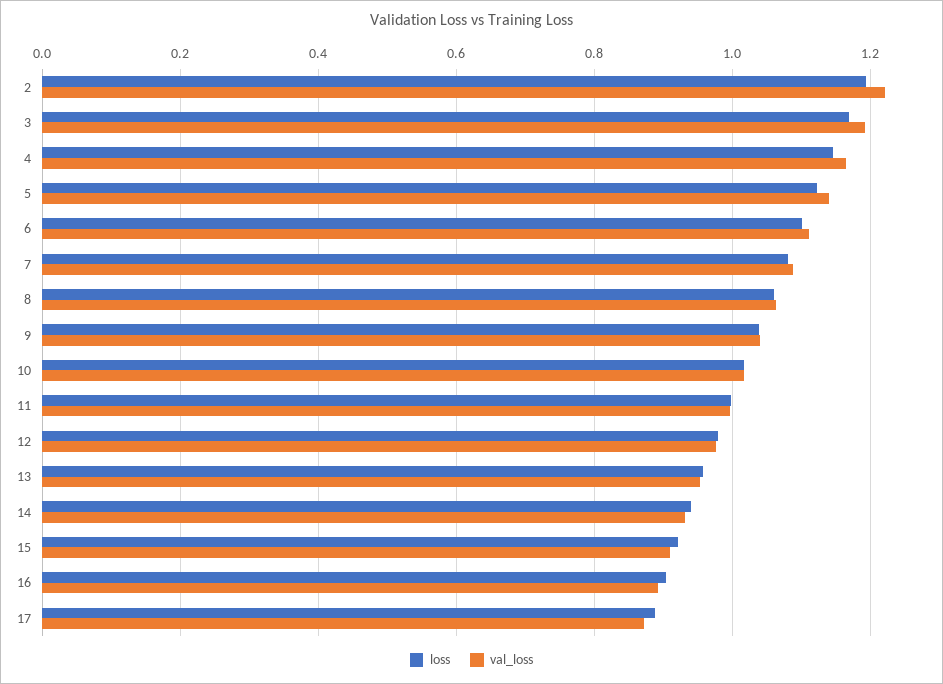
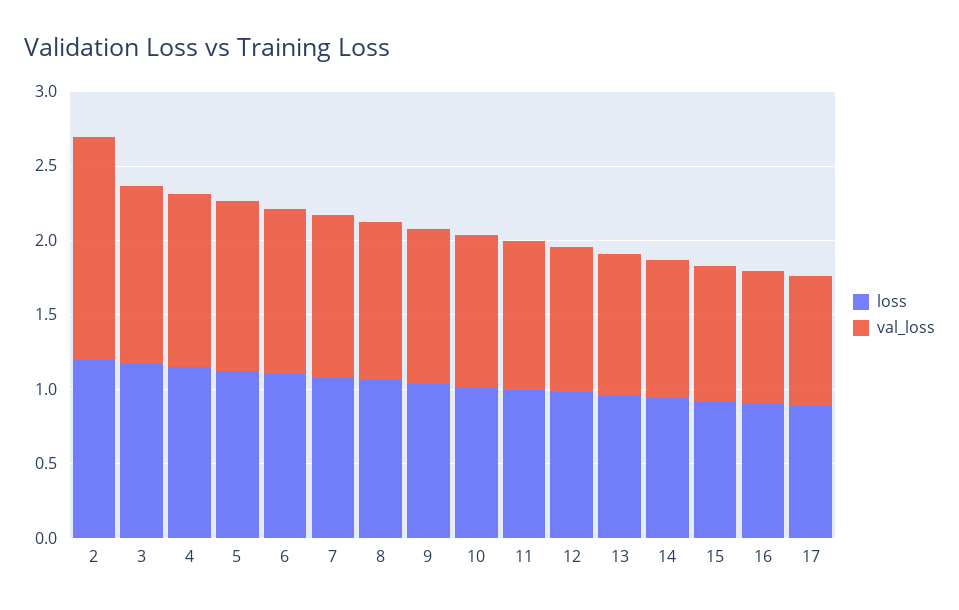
  {
    "loss": {
      "2": 1.2,
      "3": 1.18,
      "4": 1.14,
      "5": 1.12,
      "6": 1.1,
      "7": 1.08,
      "8": 1.06,
      "9": 1.04,
      "10": 1.02,
      "11": 1,
      "12": 0.98,
      "13": 0.96,
      "14": 0.94,
      "15": 0.92,
      "16": 0.9,
      "17": 0.88
    },
    "val_loss": {
-     "2": 1.22,
+     "2": 1.5,
      "3": 1.2,
      "4": 1.16,
      "5": 1.14,
      "6": 1.12,
      "7": 1.08,
      "8": 1.06,
      "9": 1.04,
      "10": 1.02,
      "11": 1,
      "12": 0.98,
      "13": 0.96,
      "14": 0.94,
      "15": 0.92,
      "16": 0.9,
      "17": 0.88
    }
  }

